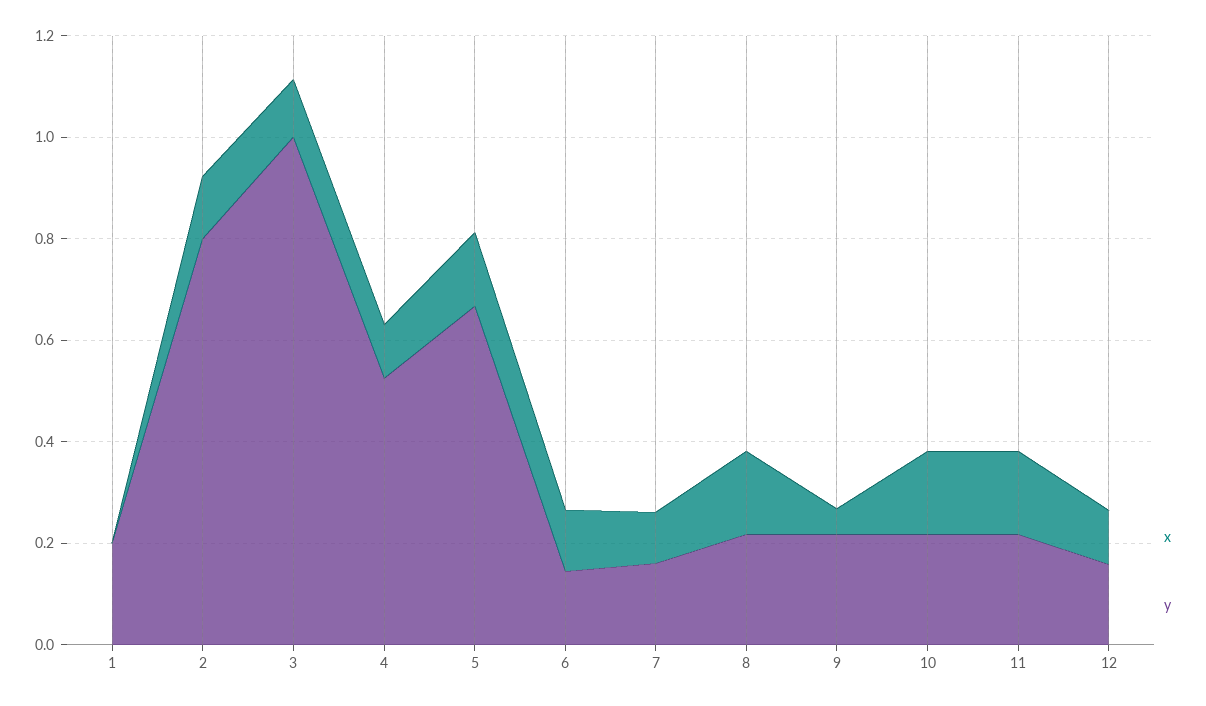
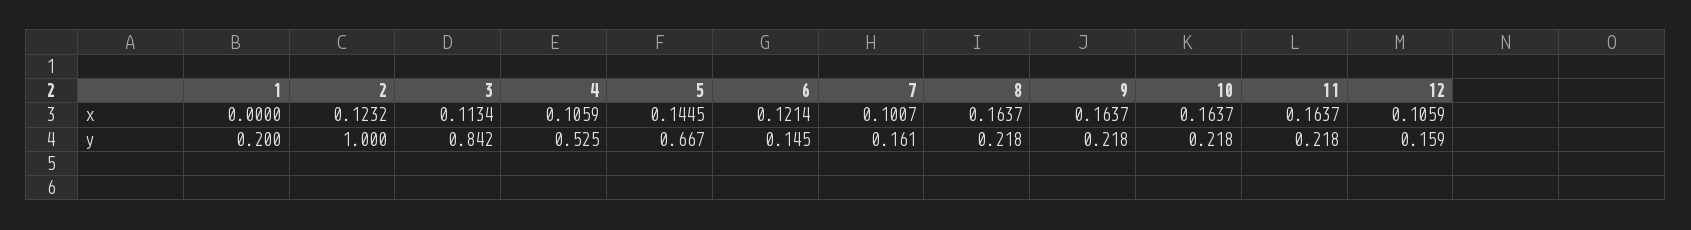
  {
    "x": {
      "1": 0,
      "2": 0.1232,
      "3": 0.1134,
      "4": 0.1059,
      "5": 0.1445,
      "6": 0.1214,
      "7": 0.1007,
      "8": 0.1637,
-     "9": 0.05,
+     "9": 0.1637,
      "10": 0.1637,
      "11": 0.1637,
      "12": 0.1059
    },
    "y": {
      "1": 0.2,
-     "2": 0.8,
+     "2": 1,
-     "3": 1,
+     "3": 0.842,
      "4": 0.525,
      "5": 0.667,
      "6": 0.145,
      "7": 0.161,
      "8": 0.218,
      "9": 0.218,
      "10": 0.218,
      "11": 0.218,
      "12": 0.159
    }
  }

